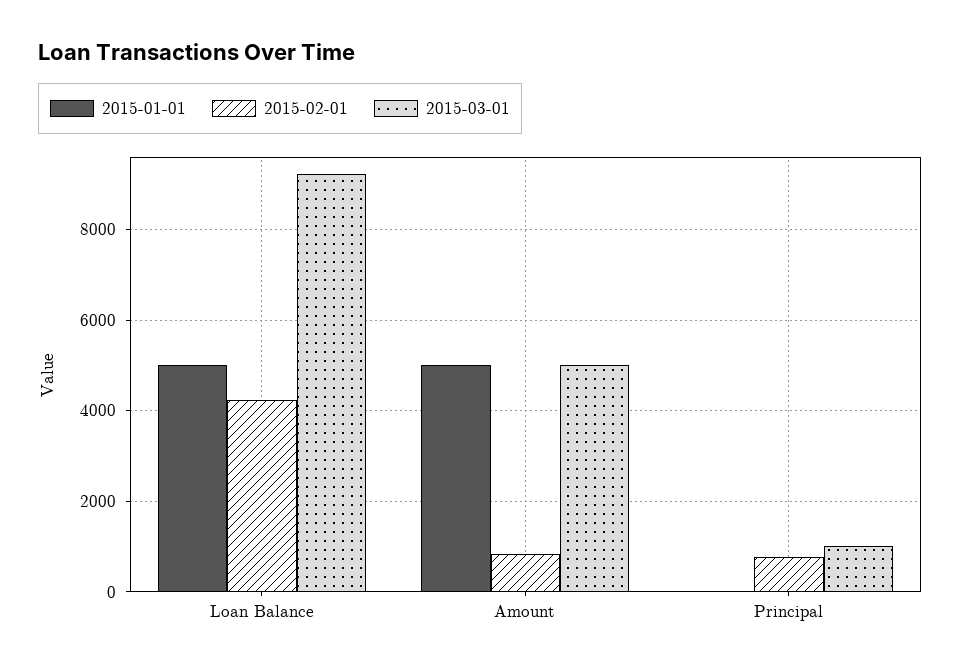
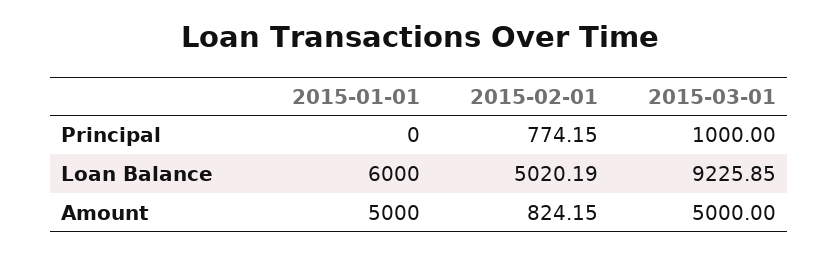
  {
    "2015-01-01": {
-     "Loan Balance": 5000,
+     "Loan Balance": 6000,
      "Amount": 5000,
      "Principal": 0
    },
    "2015-02-01": {
-     "Loan Balance": 4200,
+     "Loan Balance": 5020.19,
      "Amount": 824.15,
      "Principal": 774.15
    },
    "2015-03-01": {
      "Loan Balance": 9225.85,
      "Amount": 5000,
      "Principal": 1000
    }
  }

